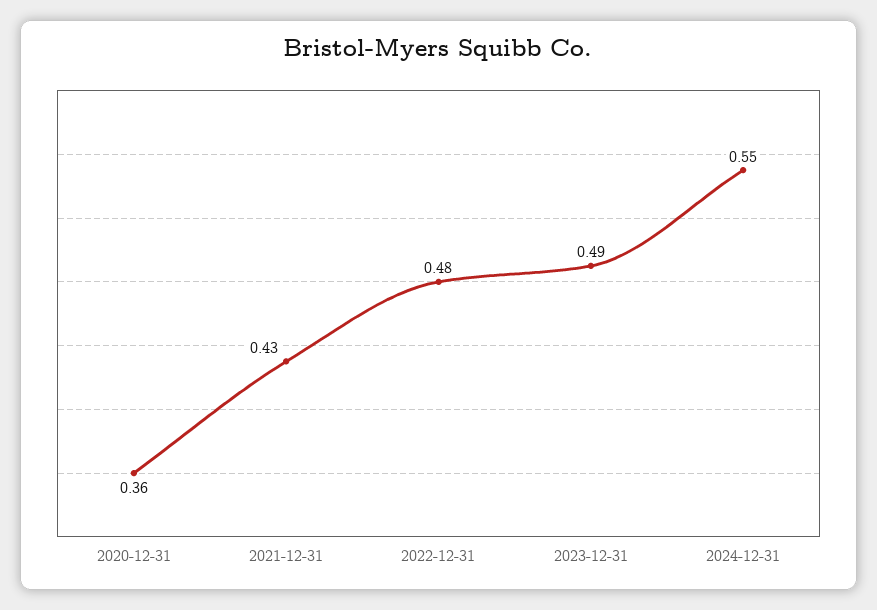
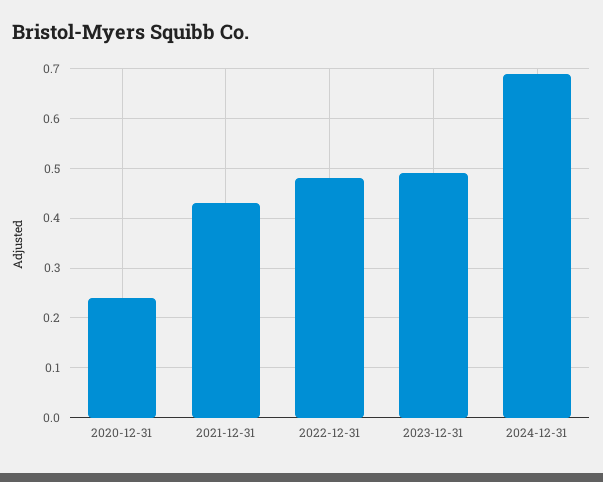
  {
-   "2020-12-31": 0.36,
+   "2020-12-31": 0.25,
    "2021-12-31": 0.43,
    "2022-12-31": 0.48,
    "2023-12-31": 0.49,
-   "2024-12-31": 0.55
+   "2024-12-31": 0.7
  }

